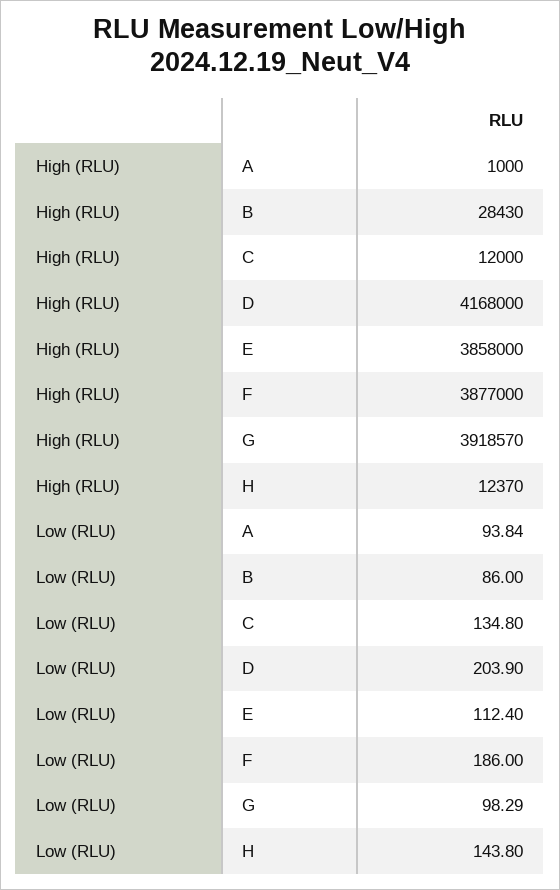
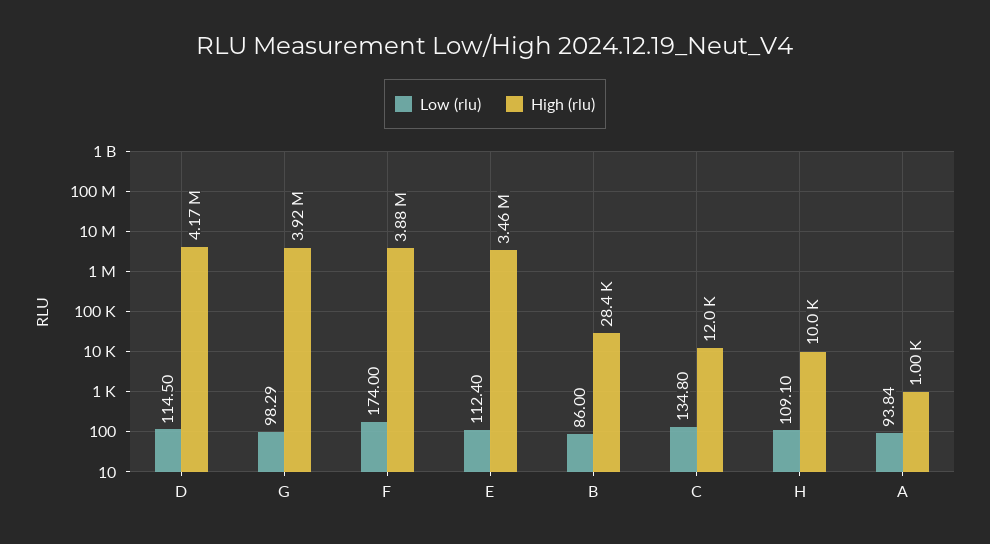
  {
    "High (RLU)": {
      "A": 1000,
      "B": 28430,
      "C": 12000,
      "D": 4168000,
-     "E": 3858000,
+     "E": 3460000,
      "F": 3877000,
      "G": 3918570,
-     "H": 12370
+     "H": 10000
    },
    "Low (RLU)": {
      "A": 93.84,
      "B": 86,
      "C": 134.8,
-     "D": 203.9,
+     "D": 114.5,
      "E": 112.4,
-     "F": 186,
+     "F": 174,
      "G": 98.29,
-     "H": 143.8
+     "H": 109.1
    }
  }

